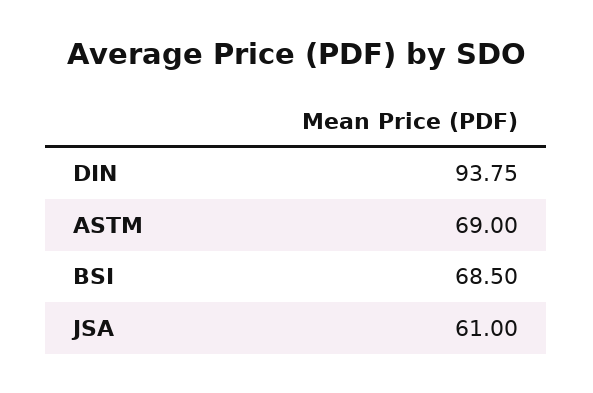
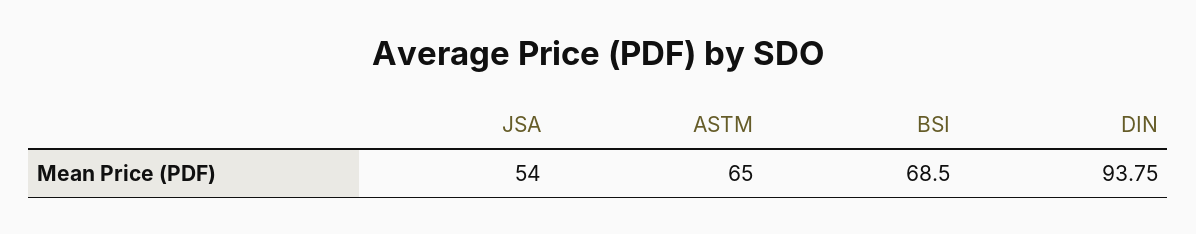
  {
    "DIN": 93.75,
-   "ASTM": 69,
+   "ASTM": 65,
    "BSI": 68.5,
-   "JSA": 61
+   "JSA": 54
  }

